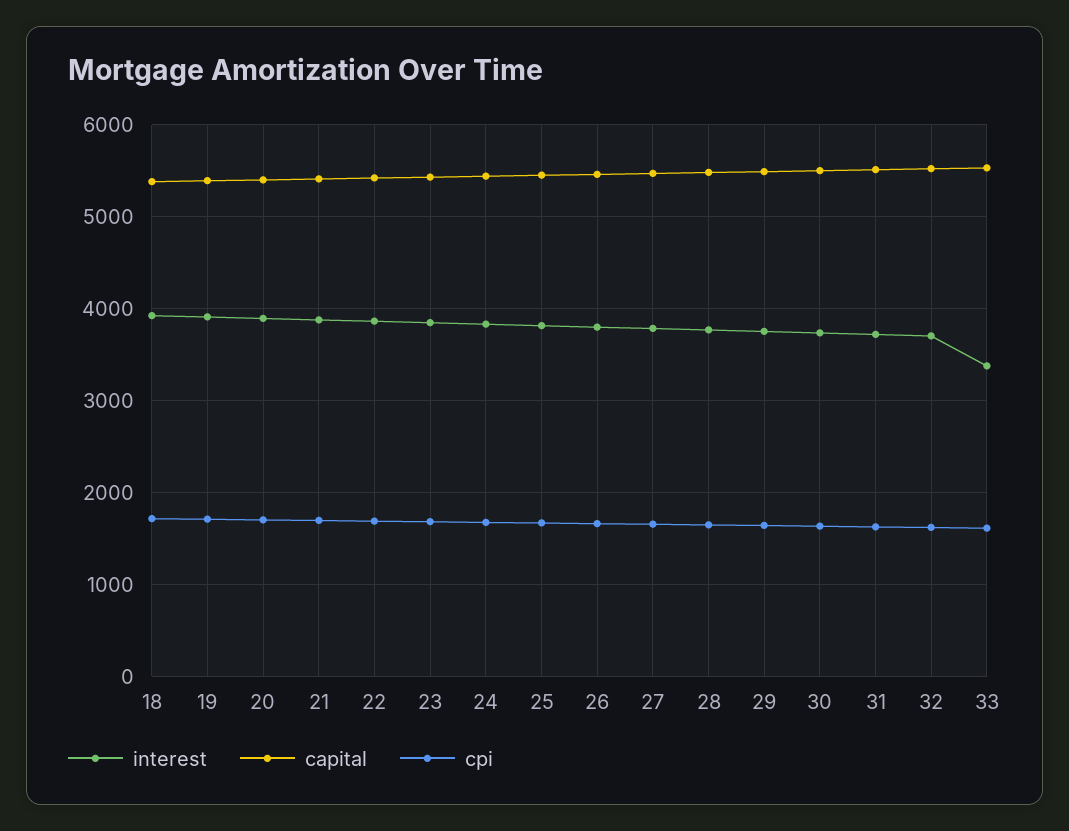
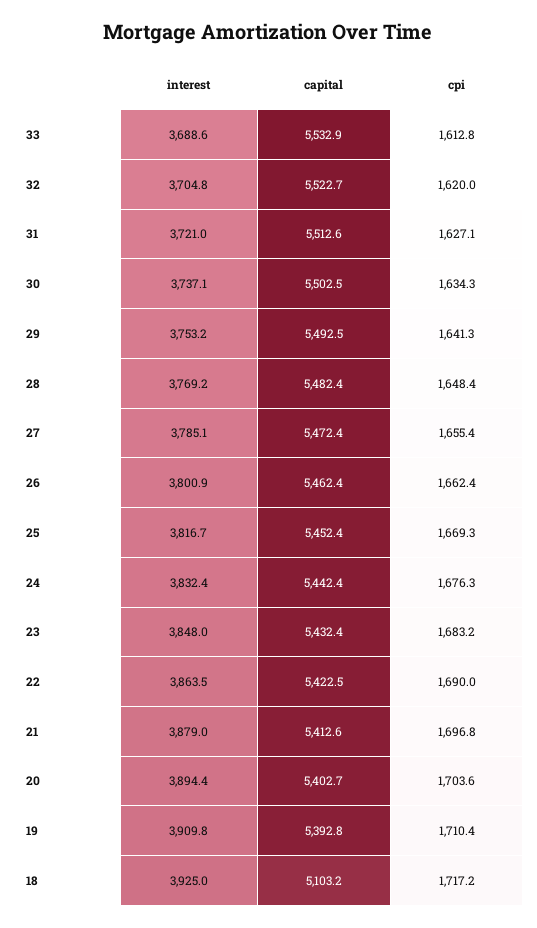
  {
    "interest": {
      "18": 3925,
      "19": 3909.8,
      "20": 3894.4,
      "21": 3879,
      "22": 3863.5,
      "23": 3848,
      "24": 3832.4,
      "25": 3816.7,
      "26": 3800.9,
      "27": 3785.1,
      "28": 3769.2,
      "29": 3753.2,
      "30": 3737.1,
      "31": 3721,
      "32": 3704.8,
-     "33": 3400
+     "33": 3688.6
    },
    "capital": {
-     "18": 5400,
+     "18": 5103.2,
      "19": 5392.8,
      "20": 5402.7,
      "21": 5412.6,
      "22": 5422.5,
      "23": 5432.4,
      "24": 5442.4,
      "25": 5452.4,
      "26": 5462.4,
      "27": 5472.4,
      "28": 5482.4,
      "29": 5492.5,
      "30": 5502.5,
      "31": 5512.6,
      "32": 5522.7,
      "33": 5532.9
    },
    "cpi": {
      "18": 1717.2,
      "19": 1710.4,
      "20": 1703.6,
      "21": 1696.8,
      "22": 1690,
      "23": 1683.2,
      "24": 1676.3,
      "25": 1669.3,
      "26": 1662.4,
      "27": 1655.4,
      "28": 1648.4,
      "29": 1641.3,
      "30": 1634.3,
      "31": 1627.1,
      "32": 1620,
      "33": 1612.8
    }
  }

